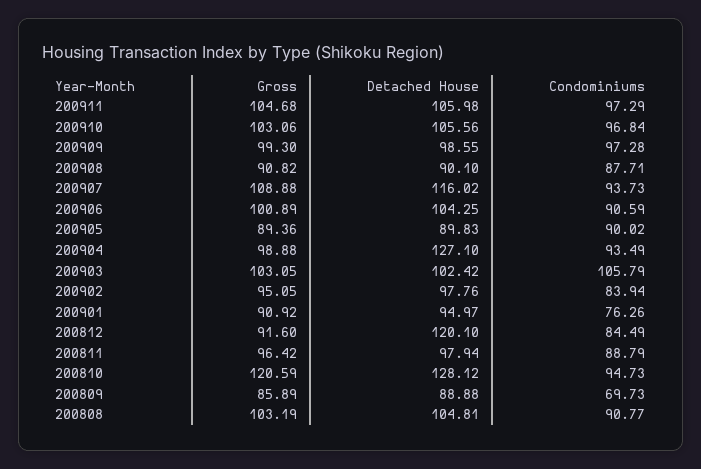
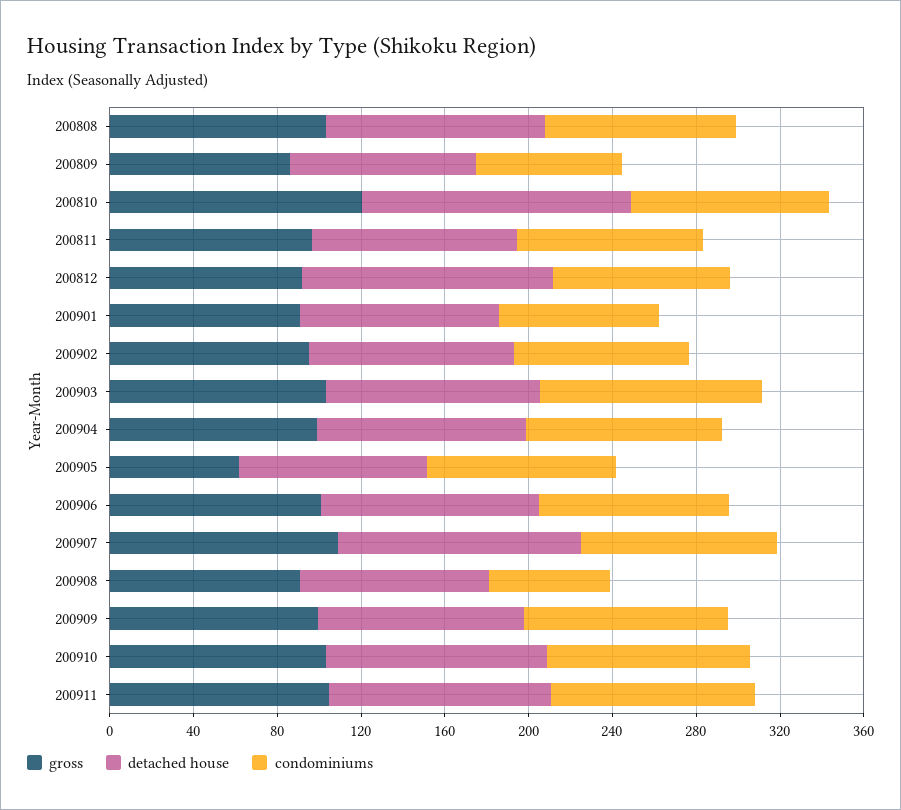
  {
    "Gross": {
      "200911": 104.68,
      "200910": 103.06,
      "200909": 99.3,
      "200908": 90.82,
      "200907": 108.88,
      "200906": 100.89,
-     "200905": 89.36,
+     "200905": 60,
      "200904": 98.88,
      "200903": 103.05,
      "200902": 95.05,
      "200901": 90.92,
      "200812": 91.6,
      "200811": 96.42,
      "200810": 120.59,
      "200809": 85.89,
      "200808": 103.19
    },
    "Detached House": {
      "200911": 105.98,
      "200910": 105.56,
      "200909": 98.55,
      "200908": 90.1,
      "200907": 116.02,
      "200906": 104.25,
      "200905": 89.83,
-     "200904": 127.1,
+     "200904": 100,
      "200903": 102.42,
      "200902": 97.76,
      "200901": 94.97,
      "200812": 120.1,
      "200811": 97.94,
      "200810": 128.12,
      "200809": 88.88,
      "200808": 104.81
    },
    "Condominiums": {
      "200911": 97.29,
      "200910": 96.84,
      "200909": 97.28,
-     "200908": 87.71,
+     "200908": 60,
      "200907": 93.73,
      "200906": 90.59,
      "200905": 90.02,
      "200904": 93.49,
      "200903": 105.79,
      "200902": 83.94,
      "200901": 76.26,
      "200812": 84.49,
      "200811": 88.79,
      "200810": 94.73,
      "200809": 69.73,
      "200808": 90.77
    }
  }

